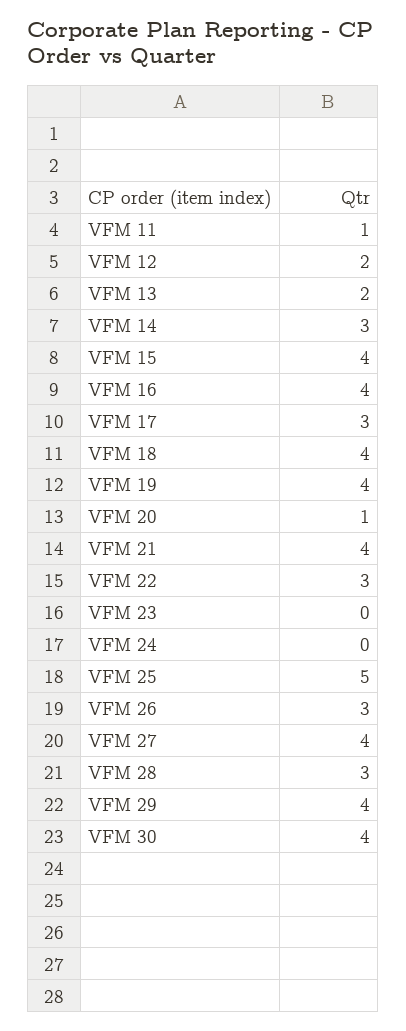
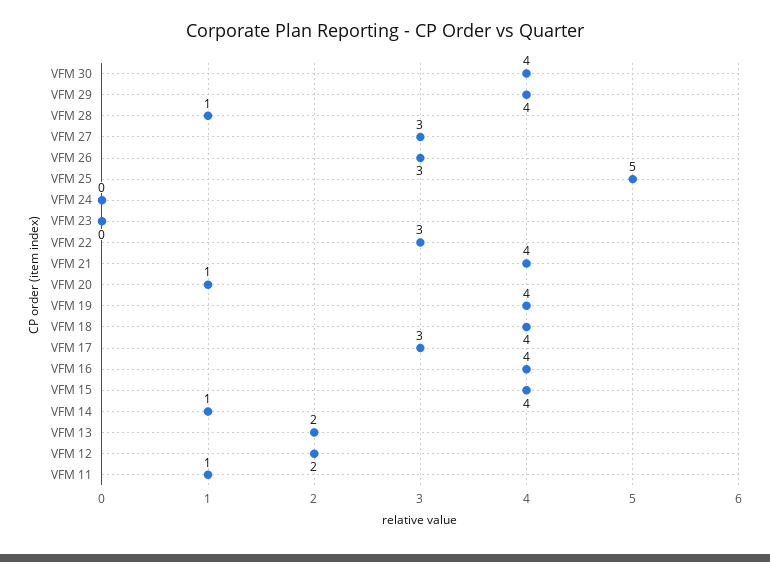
  {
    "VFM 11": 1,
    "VFM 12": 2,
    "VFM 13": 2,
-   "VFM 14": 3,
+   "VFM 14": 1,
    "VFM 15": 4,
    "VFM 16": 4,
    "VFM 17": 3,
    "VFM 18": 4,
    "VFM 19": 4,
    "VFM 20": 1,
    "VFM 21": 4,
    "VFM 22": 3,
    "VFM 23": 0,
    "VFM 24": 0,
    "VFM 25": 5,
    "VFM 26": 3,
-   "VFM 27": 4,
+   "VFM 27": 3,
-   "VFM 28": 3,
+   "VFM 28": 1,
    "VFM 29": 4,
    "VFM 30": 4
  }

